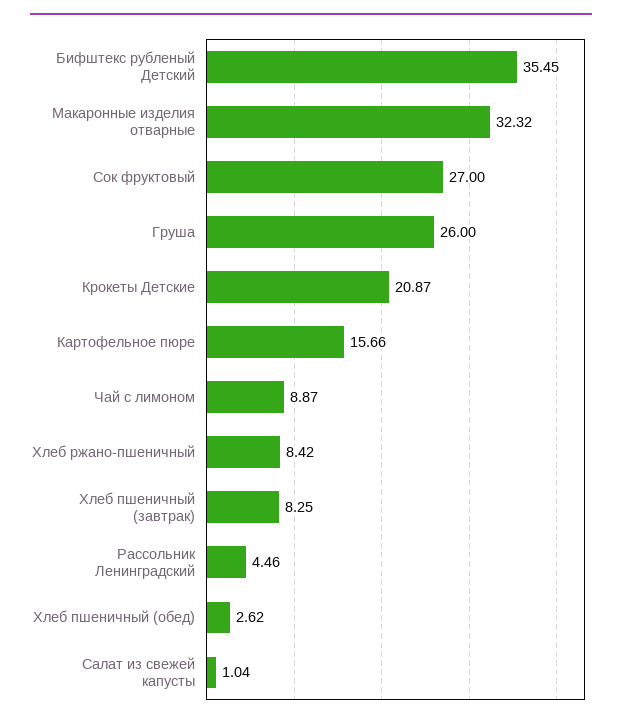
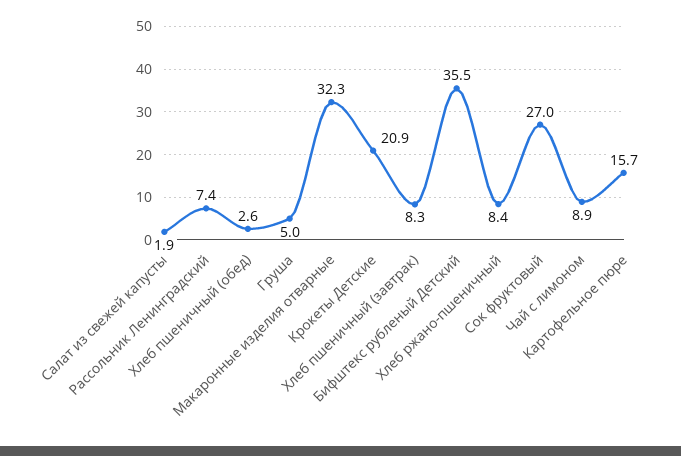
  {
    "Бифштекс рубленый Детский": 35.45,
    "Макаронные изделия отварные": 32.32,
    "Сок фруктовый": 27,
-   "Груша": 26,
+   "Груша": 5,
    "Крокеты Детские": 20.87,
    "Картофельное пюре": 15.66,
    "Чай с лимоном": 8.87,
    "Хлеб ржано-пшеничный": 8.42,
    "Хлеб пшеничный (завтрак)": 8.25,
-   "Рассольник Ленинградский": 4.46,
+   "Рассольник Ленинградский": 7.4,
    "Хлеб пшеничный (обед)": 2.62,
-   "Салат из свежей капусты": 1.04
+   "Салат из свежей капусты": 1.9
  }

